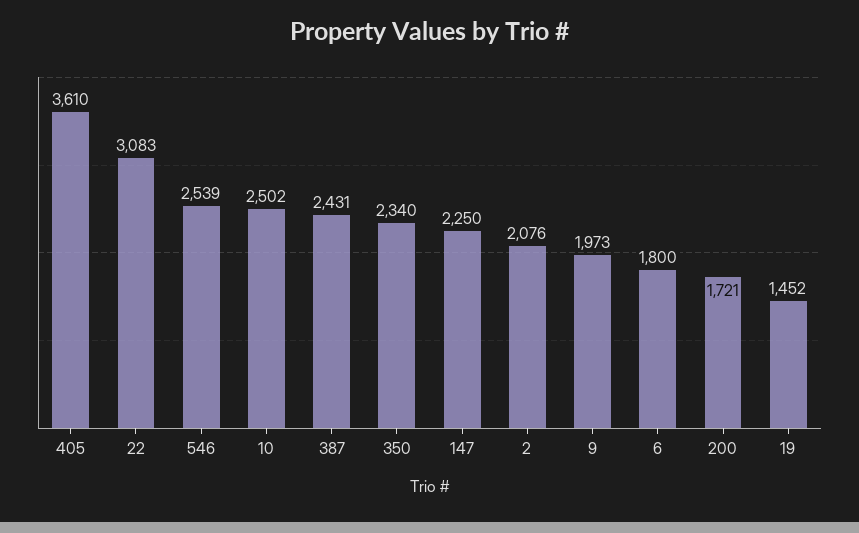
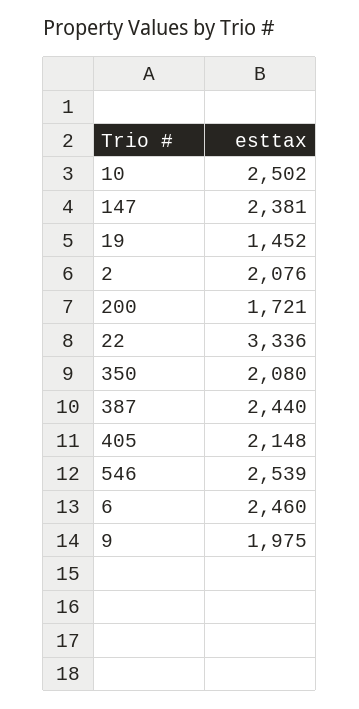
  {
-   "405": 3610,
+   "405": 2148,
-   "22": 3083,
+   "22": 3336,
    "546": 2539,
    "10": 2502,
-   "387": 2431,
+   "387": 2440,
-   "350": 2340,
+   "350": 2080,
-   "147": 2250,
+   "147": 2381,
    "2": 2076,
-   "9": 1973,
+   "9": 1975,
-   "6": 1800,
+   "6": 2460,
    "200": 1721,
    "19": 1452
  }

